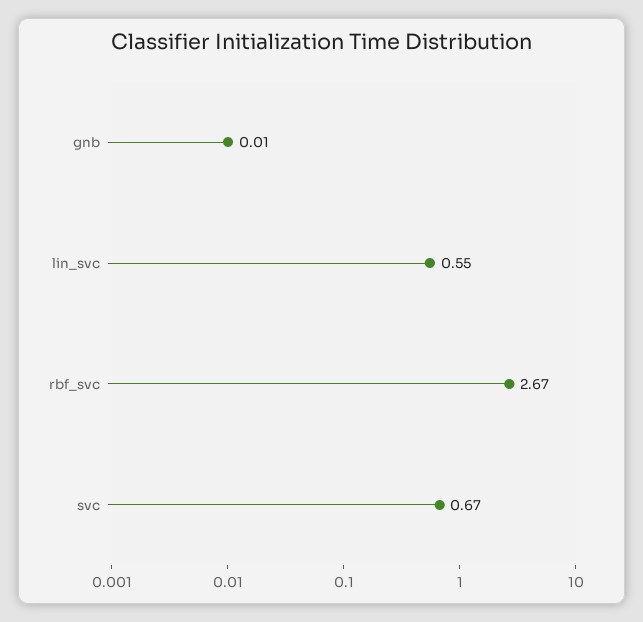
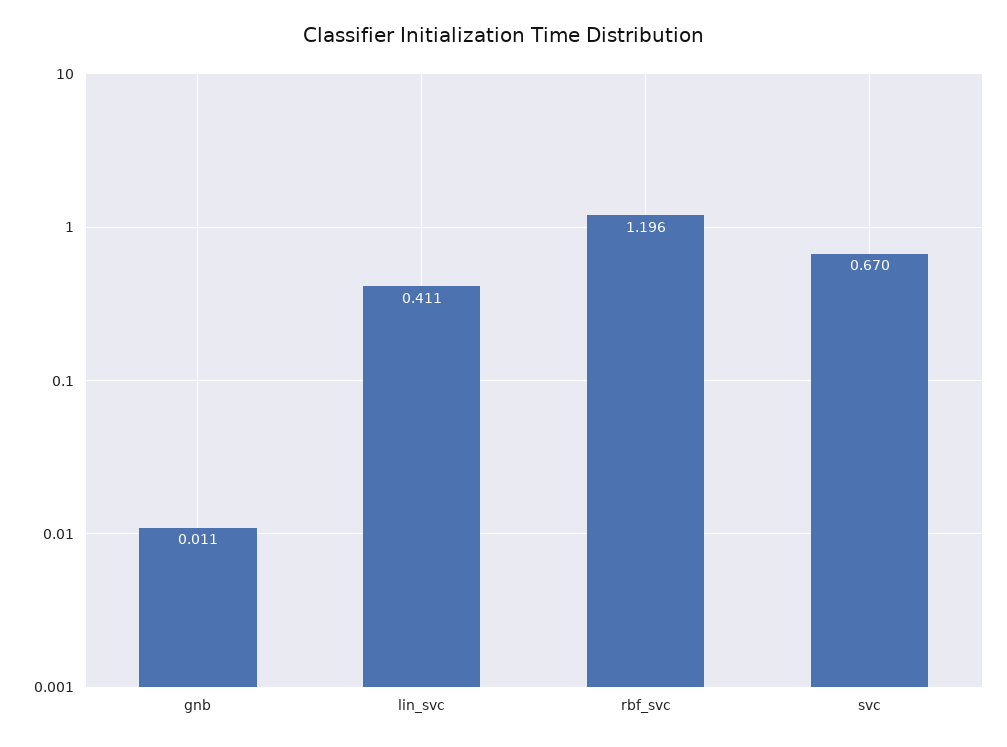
  {
    "gnb": 0.011,
-   "lin_svc": 0.55,
+   "lin_svc": 0.411,
-   "rbf_svc": 2.67,
+   "rbf_svc": 1.196,
    "svc": 0.67
  }

